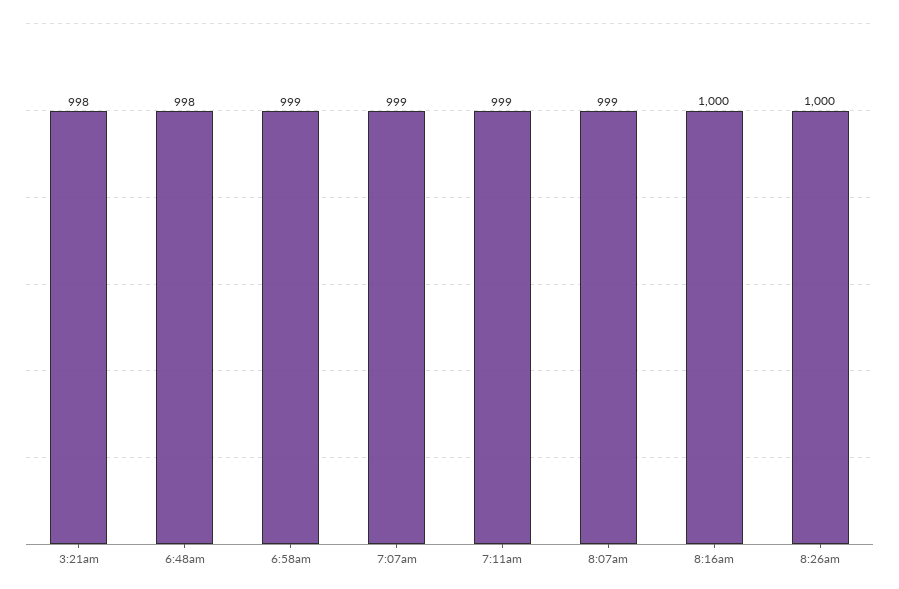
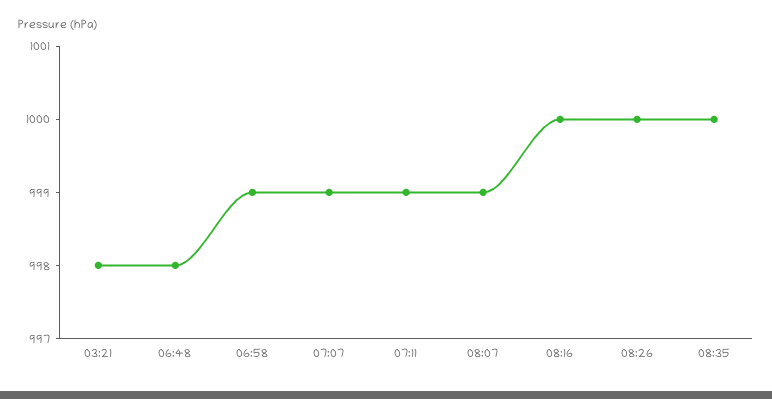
  {
    "3:21am": 998,
    "6:48am": 998,
    "6:58am": 999,
    "7:07am": 999,
    "7:11am": 999,
    "8:07am": 999,
    "8:16am": 1000,
-   "8:26am": 1000
+   "8:26am": 1000,
+   "08:35": 1000
  }

